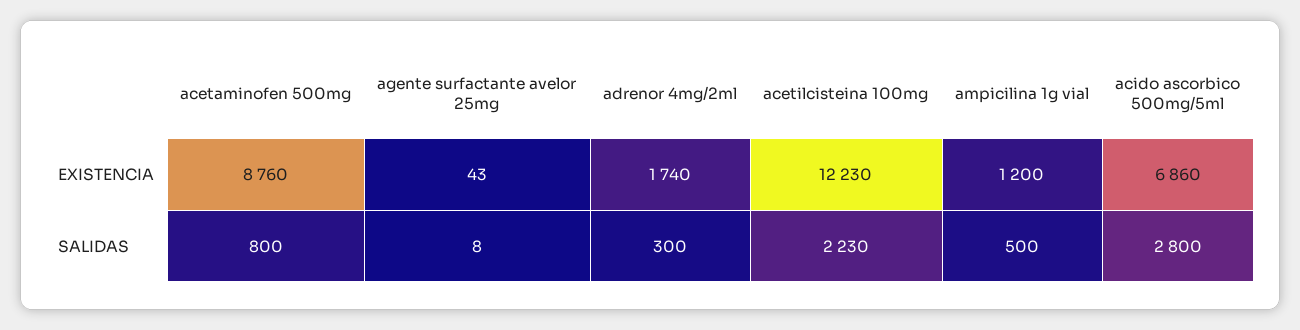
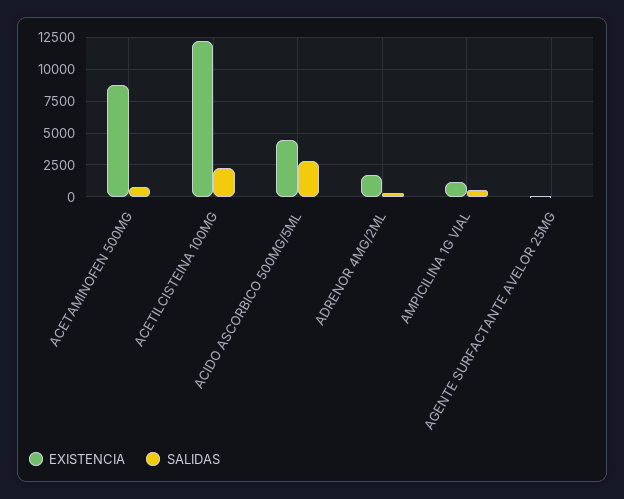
  {
    "EXISTENCIA": {
      "acetaminofen 500mg": 8760,
      "agente surfactante avelor 25mg": 43,
      "adrenor 4mg/2ml": 1740,
      "acetilcisteina 100mg": 12230,
      "ampicilina 1g vial": 1200,
-     "acido ascorbico 500mg/5ml": 6860
+     "acido ascorbico 500mg/5ml": 4500
    },
    "SALIDAS": {
      "acetaminofen 500mg": 800,
      "agente surfactante avelor 25mg": 8,
      "adrenor 4mg/2ml": 300,
      "acetilcisteina 100mg": 2230,
      "ampicilina 1g vial": 500,
      "acido ascorbico 500mg/5ml": 2800
    }
  }

